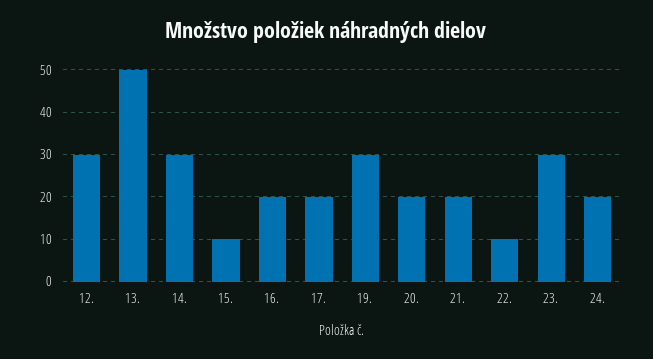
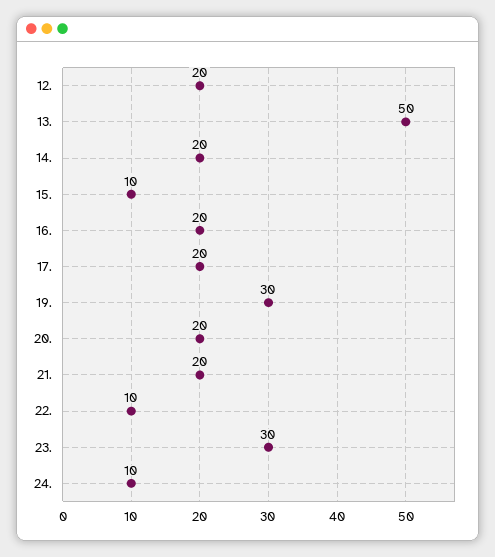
  {
-   "12.": 30,
+   "12.": 20,
    "13.": 50,
-   "14.": 30,
+   "14.": 20,
    "15.": 10,
    "16.": 20,
    "17.": 20,
    "19.": 30,
    "20.": 20,
    "21.": 20,
    "22.": 10,
    "23.": 30,
-   "24.": 20
+   "24.": 10
  }

